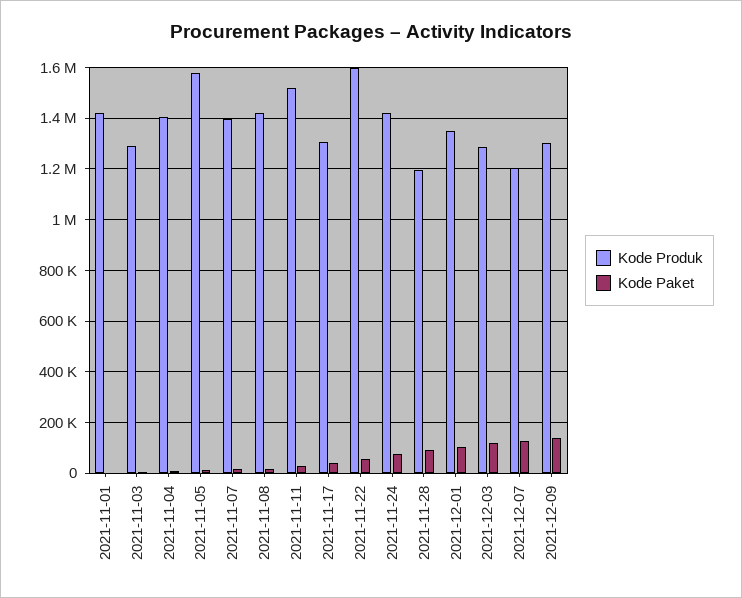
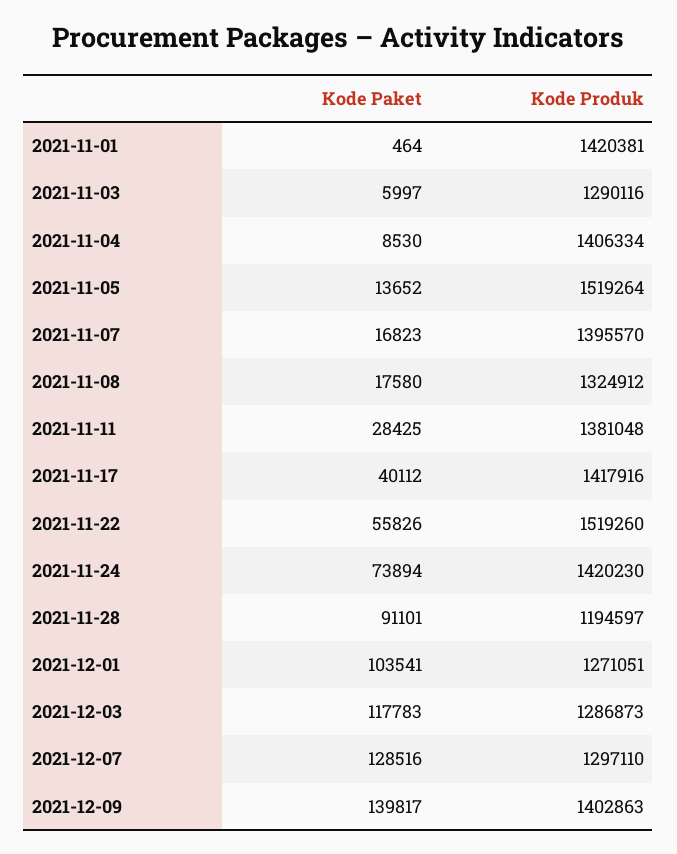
  {
    "Kode Produk": {
      "2021-11-01": 1420381,
      "2021-11-03": 1290116,
      "2021-11-04": 1406334,
-     "2021-11-05": 1575000,
+     "2021-11-05": 1519264,
      "2021-11-07": 1395570,
-     "2021-11-08": 1425000,
+     "2021-11-08": 1324912,
-     "2021-11-11": 1525000,
+     "2021-11-11": 1381048,
-     "2021-11-17": 1300000,
+     "2021-11-17": 1417916,
-     "2021-11-22": 1600000,
+     "2021-11-22": 1519260,
      "2021-11-24": 1420230,
      "2021-11-28": 1194597,
-     "2021-12-01": 1350000,
+     "2021-12-01": 1271051,
      "2021-12-03": 1286873,
-     "2021-12-07": 1200000,
+     "2021-12-07": 1297110,
-     "2021-12-09": 1300000
+     "2021-12-09": 1402863
    },
    "Kode Paket": {
      "2021-11-01": 464,
      "2021-11-03": 5997,
      "2021-11-04": 8530,
      "2021-11-05": 13652,
      "2021-11-07": 16823,
      "2021-11-08": 17580,
      "2021-11-11": 28425,
      "2021-11-17": 40112,
      "2021-11-22": 55826,
      "2021-11-24": 73894,
      "2021-11-28": 91101,
      "2021-12-01": 103541,
      "2021-12-03": 117783,
      "2021-12-07": 128516,
      "2021-12-09": 139817
    }
  }

